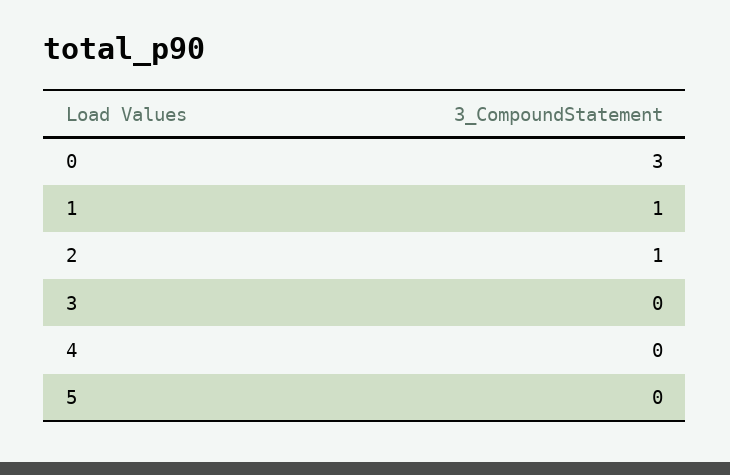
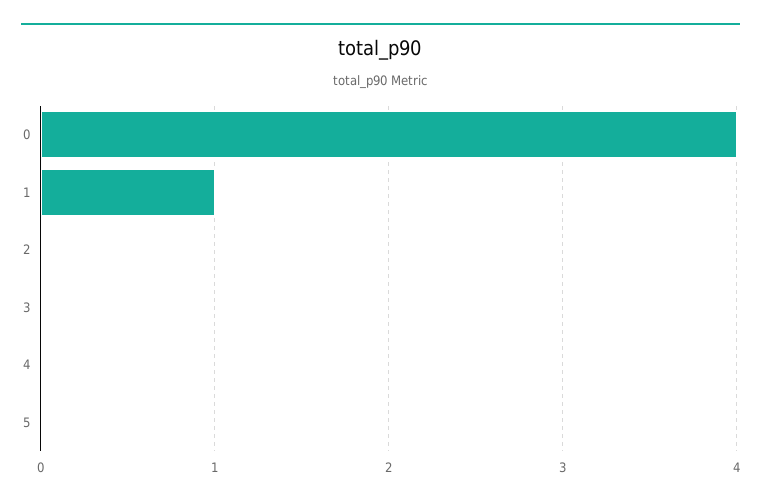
  {
-   "0": 3,
+   "0": 4,
    "1": 1,
-   "2": 1,
+   "2": 0,
    "3": 0,
    "4": 0,
    "5": 0
  }

